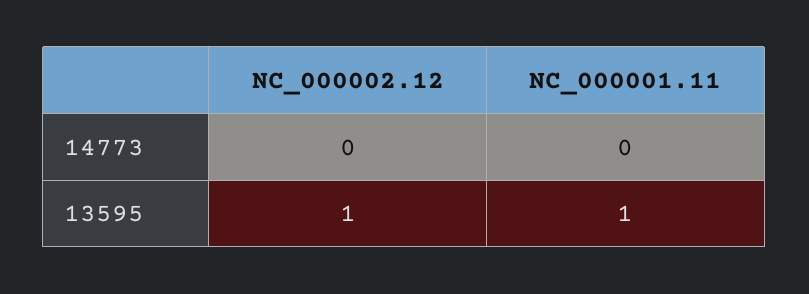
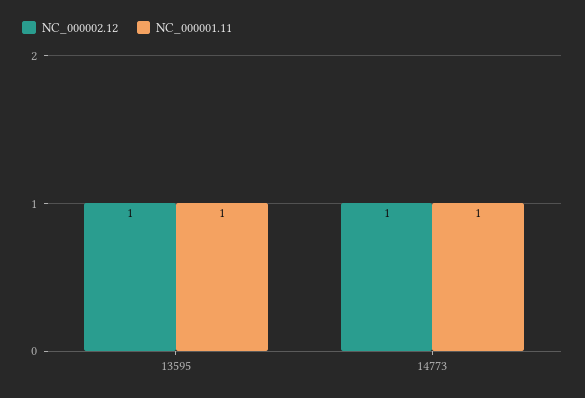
  {
    "NC_000002.12": {
-     "14773": 0,
+     "14773": 1,
      "13595": 1
    },
    "NC_000001.11": {
-     "14773": 0,
+     "14773": 1,
      "13595": 1
    }
  }

